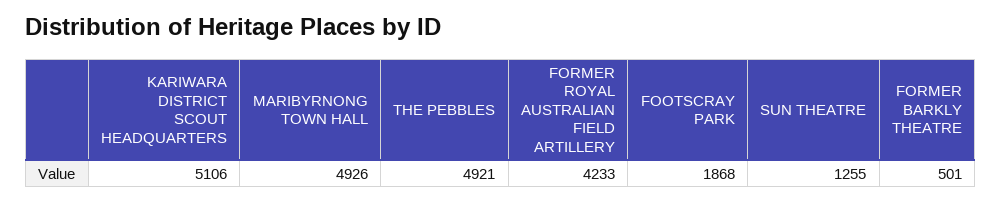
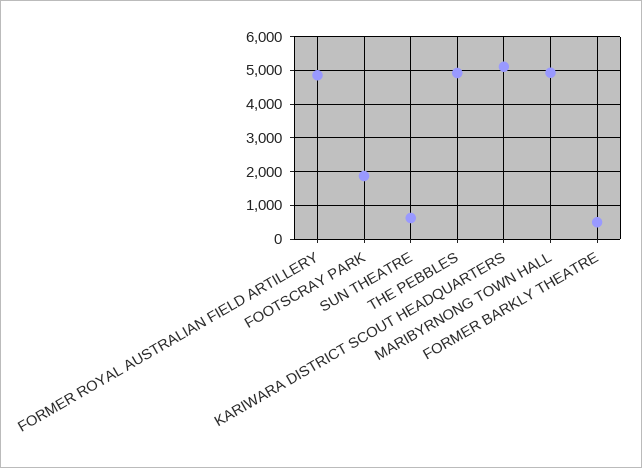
  {
    "KARIWARA DISTRICT SCOUT HEADQUARTERS": 5106,
    "MARIBYRNONG TOWN HALL": 4926,
    "THE PEBBLES": 4921,
-   "FORMER ROYAL AUSTRALIAN FIELD ARTILLERY": 4233,
+   "FORMER ROYAL AUSTRALIAN FIELD ARTILLERY": 4800,
    "FOOTSCRAY PARK": 1868,
-   "SUN THEATRE": 1255,
+   "SUN THEATRE": 600,
    "FORMER BARKLY THEATRE": 501
  }

